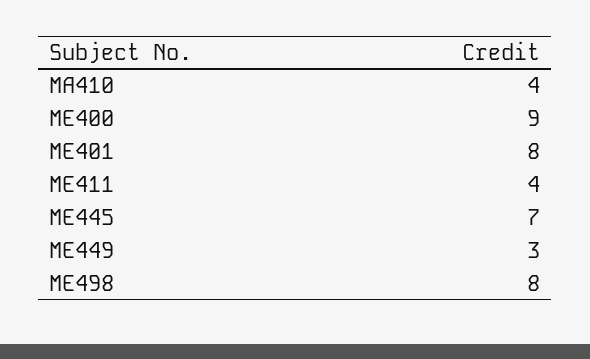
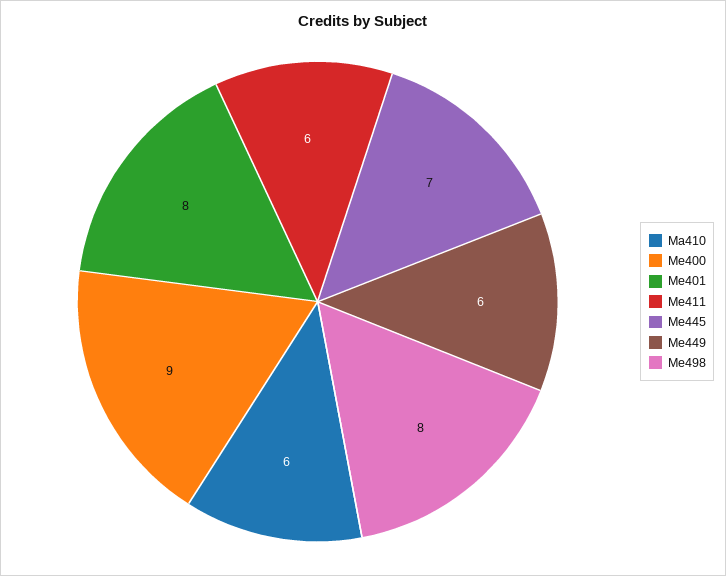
  {
-   "MA410": 4,
+   "MA410": 6,
    "ME400": 9,
    "ME401": 8,
-   "ME411": 4,
+   "ME411": 6,
    "ME445": 7,
-   "ME449": 3,
+   "ME449": 6,
    "ME498": 8
  }

